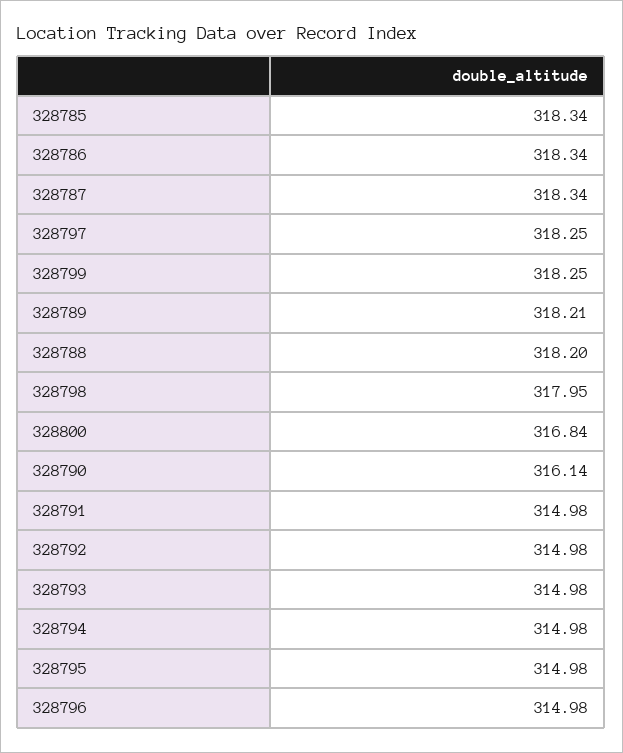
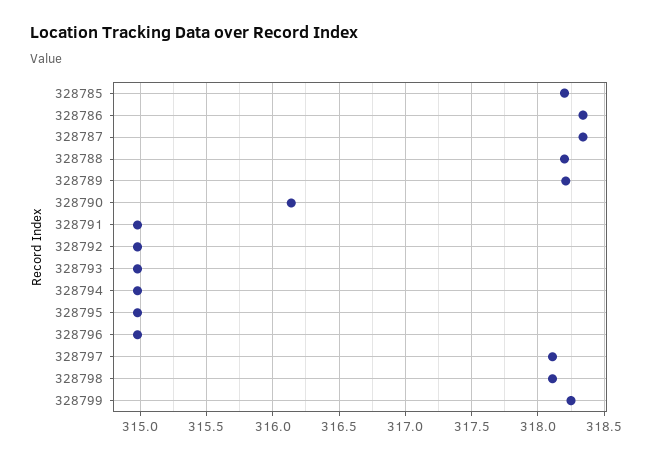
  {
-   "328785": 318.34,
+   "328785": 318.2,
    "328786": 318.34,
    "328787": 318.34,
-   "328797": 318.25,
+   "328797": 318.1,
    "328799": 318.25,
    "328789": 318.21,
    "328788": 318.2,
-   "328798": 317.95,
+   "328798": 318.1,
-   "328800": 316.84,
    "328790": 316.14,
    "328791": 314.98,
    "328792": 314.98,
    "328793": 314.98,
    "328794": 314.98,
    "328795": 314.98,
    "328796": 314.98
  }

